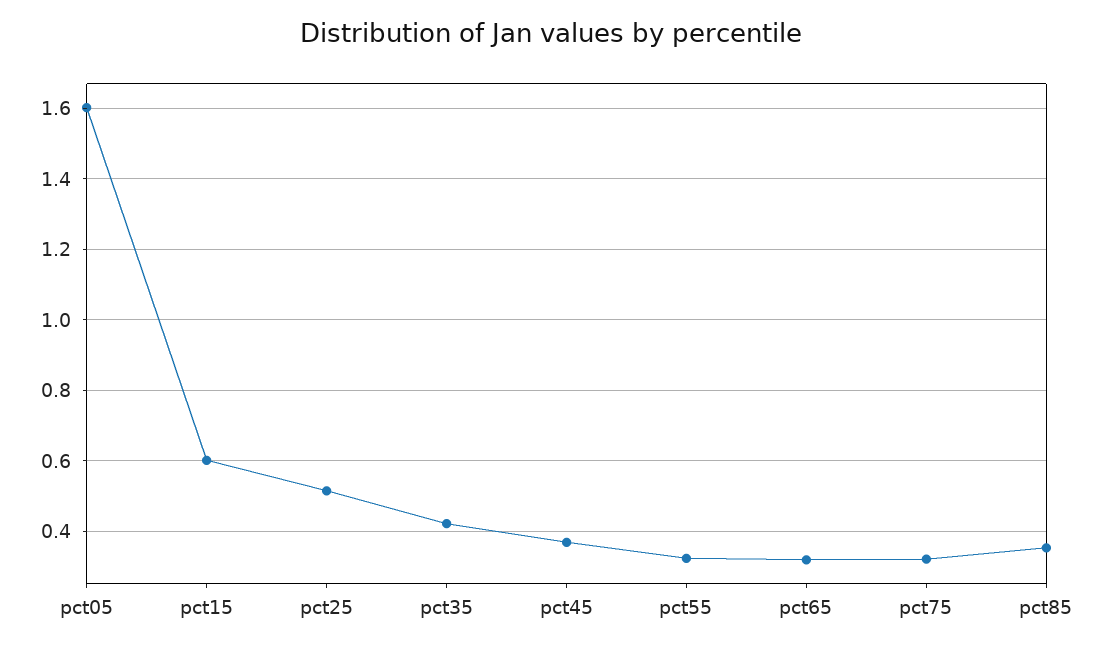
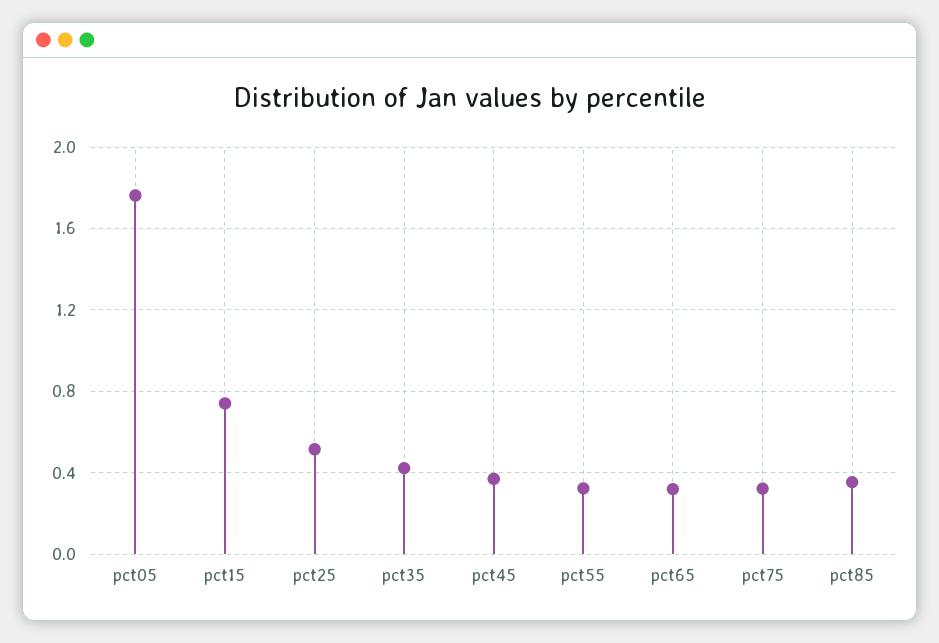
  {
-   "pct05": 1.6,
+   "pct05": 1.75,
-   "pct15": 0.6,
+   "pct15": 0.75,
    "pct25": 0.52,
    "pct35": 0.42,
    "pct45": 0.36,
    "pct55": 0.32,
    "pct65": 0.32,
    "pct75": 0.32,
    "pct85": 0.36
  }

